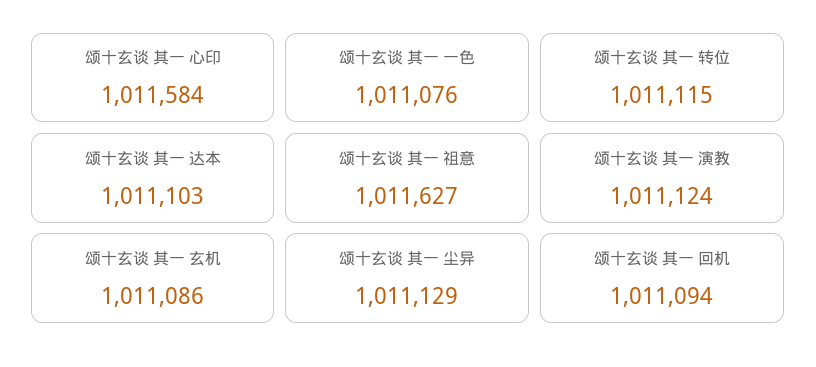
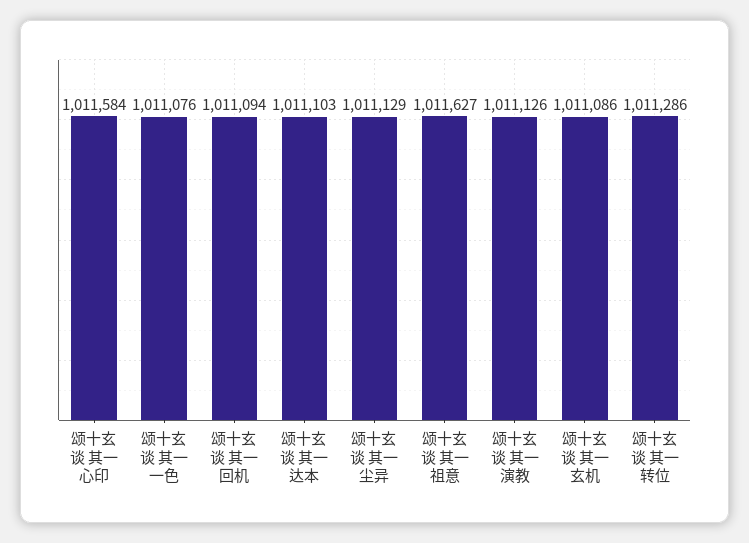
  {
    "颂十玄谈 其一 心印": 1011584,
    "颂十玄谈 其一 一色": 1011076,
-   "颂十玄谈 其一 转位": 1011115,
+   "颂十玄谈 其一 转位": 1011286,
    "颂十玄谈 其一 达本": 1011103,
    "颂十玄谈 其一 祖意": 1011627,
-   "颂十玄谈 其一 演教": 1011124,
+   "颂十玄谈 其一 演教": 1011126,
    "颂十玄谈 其一 玄机": 1011086,
    "颂十玄谈 其一 尘异": 1011129,
    "颂十玄谈 其一 回机": 1011094
  }

